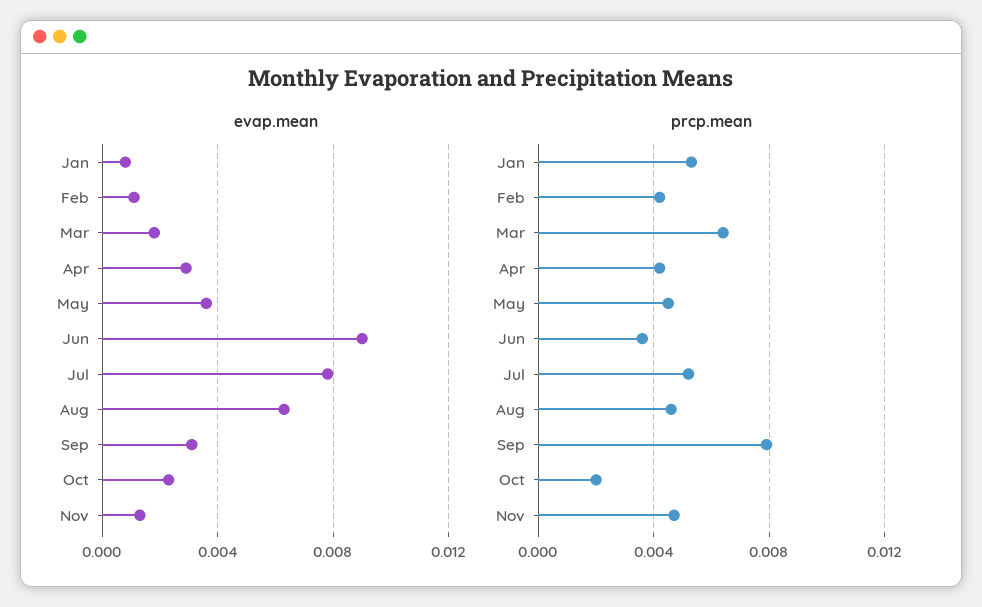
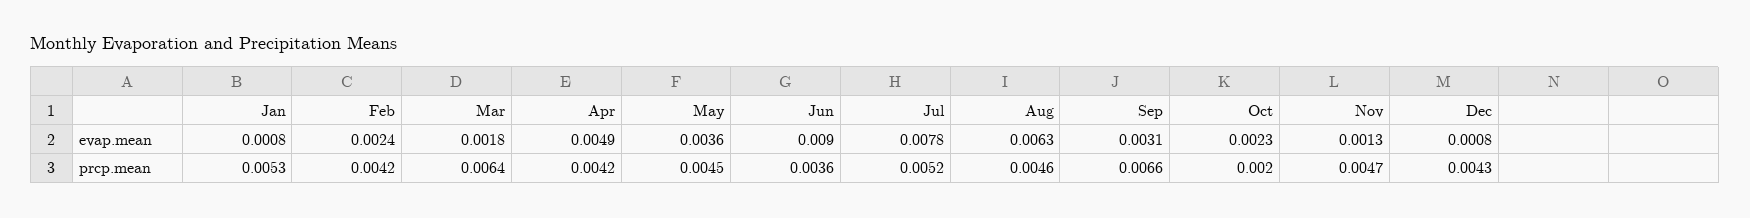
  {
    "evap.mean": {
      "Jan": 0.0008,
-     "Feb": 0.001,
+     "Feb": 0.0024,
      "Mar": 0.0018,
-     "Apr": 0.003,
+     "Apr": 0.0049,
      "May": 0.0036,
      "Jun": 0.009,
      "Jul": 0.0078,
      "Aug": 0.0063,
      "Sep": 0.0031,
      "Oct": 0.0023,
-     "Nov": 0.0013
+     "Nov": 0.0013,
+     "Dec": 0.0008
    },
    "prcp.mean": {
      "Jan": 0.0053,
      "Feb": 0.0042,
      "Mar": 0.0064,
      "Apr": 0.0042,
      "May": 0.0045,
      "Jun": 0.0036,
      "Jul": 0.0052,
      "Aug": 0.0046,
-     "Sep": 0.008,
+     "Sep": 0.0066,
      "Oct": 0.002,
-     "Nov": 0.0047
+     "Nov": 0.0047,
+     "Dec": 0.0043
    }
  }

